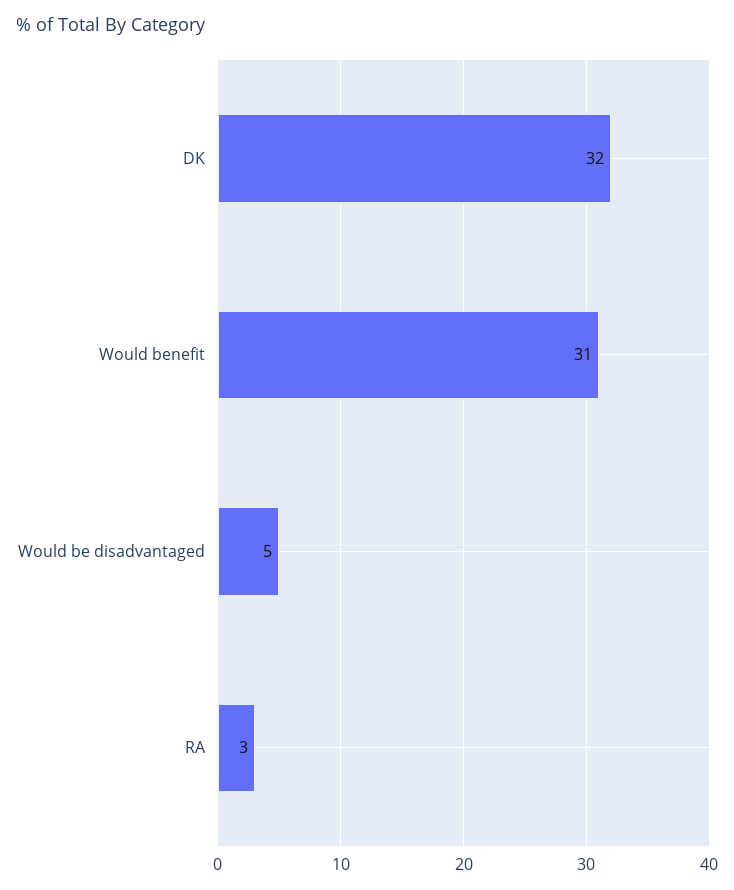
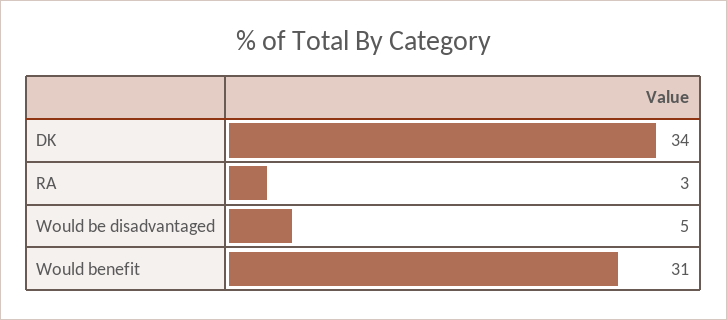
  {
-   "DK": 32,
+   "DK": 34,
    "Would benefit": 31,
    "Would be disadvantaged": 5,
    "RA": 3
  }

